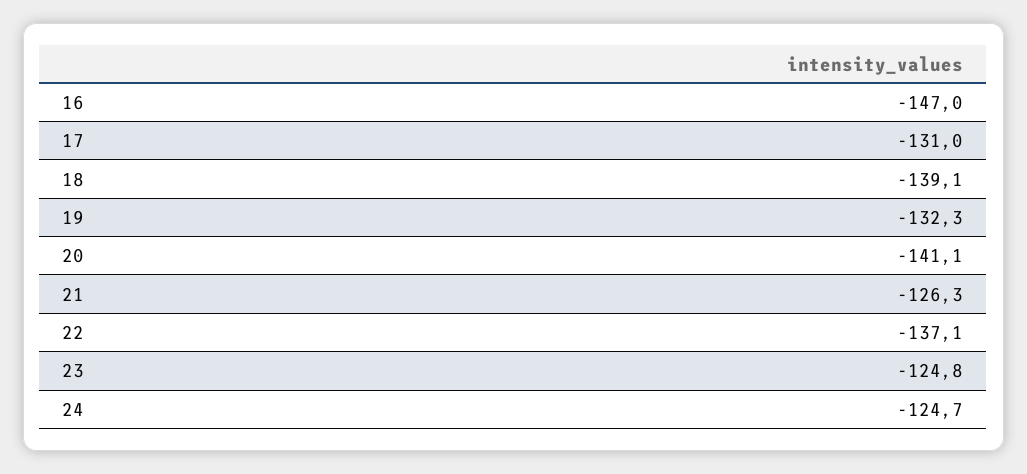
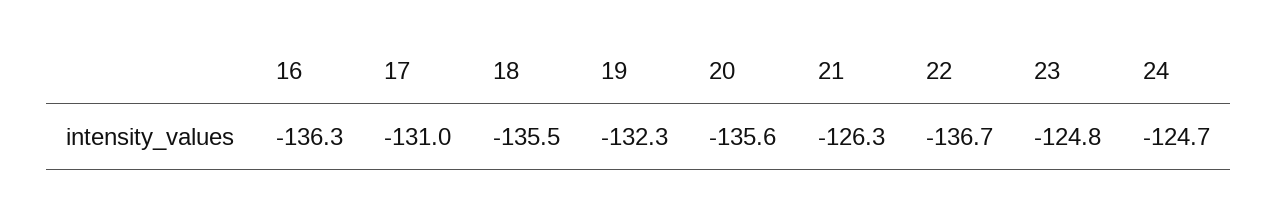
  {
-   "16": -147,
+   "16": -136.3,
    "17": -131,
-   "18": -139.1,
+   "18": -135.5,
    "19": -132.3,
-   "20": -141.1,
+   "20": -135.6,
    "21": -126.3,
-   "22": -137.1,
+   "22": -136.7,
    "23": -124.8,
    "24": -124.7
  }

